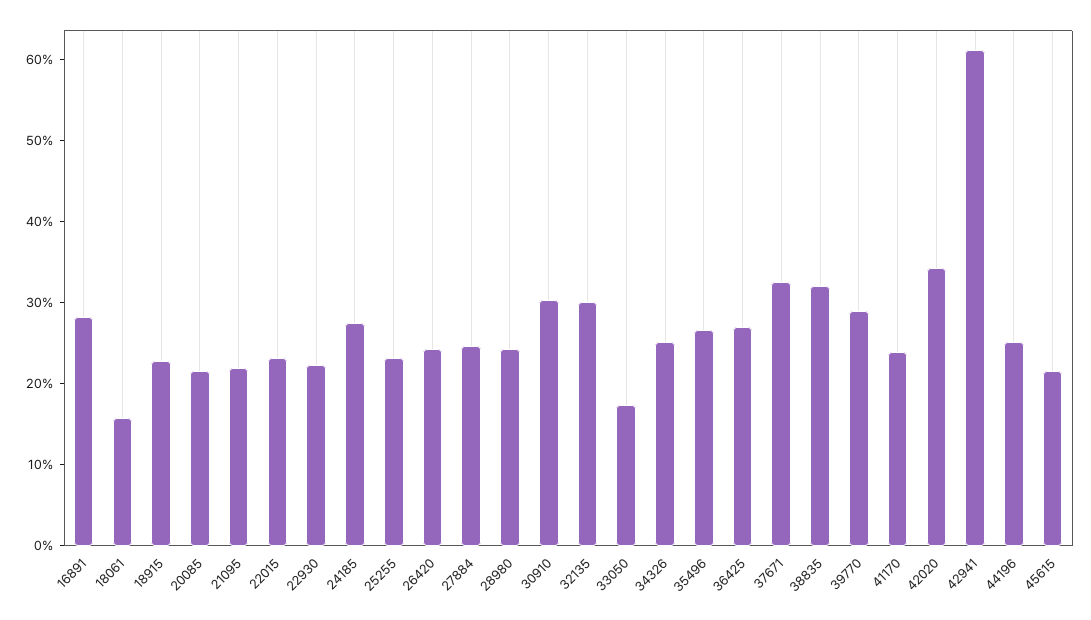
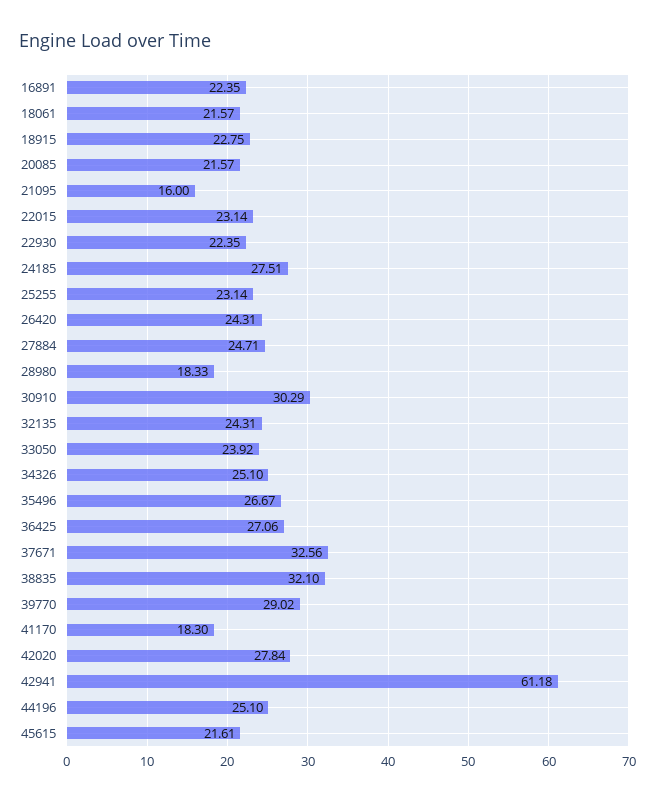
  {
-   "16891": 28,
+   "16891": 22.35,
-   "18061": 16,
+   "18061": 21.57,
    "18915": 22.75,
    "20085": 21.57,
-   "21095": 22,
+   "21095": 16,
    "22015": 23.14,
    "22930": 22.35,
    "24185": 27.51,
    "25255": 23.14,
    "26420": 24.31,
    "27884": 24.71,
-   "28980": 24,
+   "28980": 18.33,
    "30910": 30.29,
-   "32135": 30,
+   "32135": 24.31,
-   "33050": 18,
+   "33050": 23.92,
    "34326": 25.1,
    "35496": 26.67,
    "36425": 27.06,
    "37671": 32.56,
    "38835": 32.1,
    "39770": 29.02,
-   "41170": 24,
+   "41170": 18.3,
-   "42020": 34,
+   "42020": 27.84,
    "42941": 61.18,
    "44196": 25.1,
    "45615": 21.61
  }

